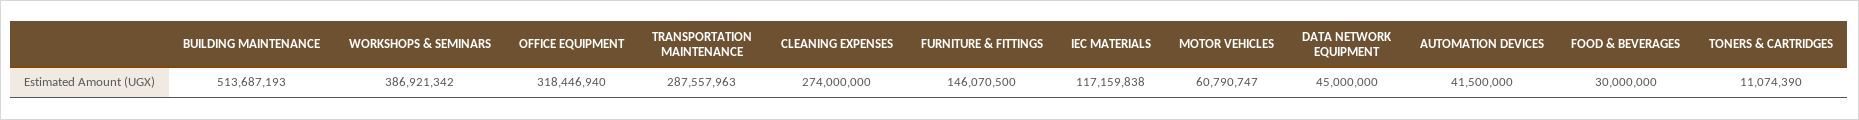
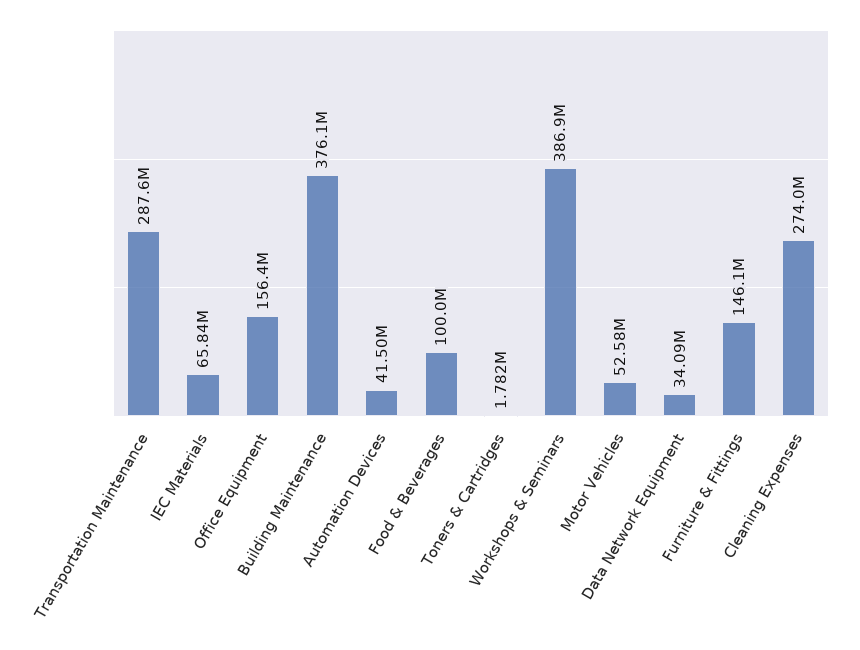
  {
-   "BUILDING MAINTENANCE": 513687193,
+   "BUILDING MAINTENANCE": 376100000,
    "WORKSHOPS & SEMINARS": 386921342,
-   "OFFICE EQUIPMENT": 318446940,
+   "OFFICE EQUIPMENT": 156400000,
    "TRANSPORTATION MAINTENANCE": 287557963,
    "CLEANING EXPENSES": 274000000,
    "FURNITURE & FITTINGS": 146070500,
-   "IEC MATERIALS": 117159838,
+   "IEC MATERIALS": 65840000,
-   "MOTOR VEHICLES": 60790747,
+   "MOTOR VEHICLES": 52580000,
-   "DATA NETWORK EQUIPMENT": 45000000,
+   "DATA NETWORK EQUIPMENT": 34090000,
    "AUTOMATION DEVICES": 41500000,
-   "FOOD & BEVERAGES": 30000000,
+   "FOOD & BEVERAGES": 100000000,
-   "TONERS & CARTRIDGES": 11074390
+   "TONERS & CARTRIDGES": 1782000
  }

